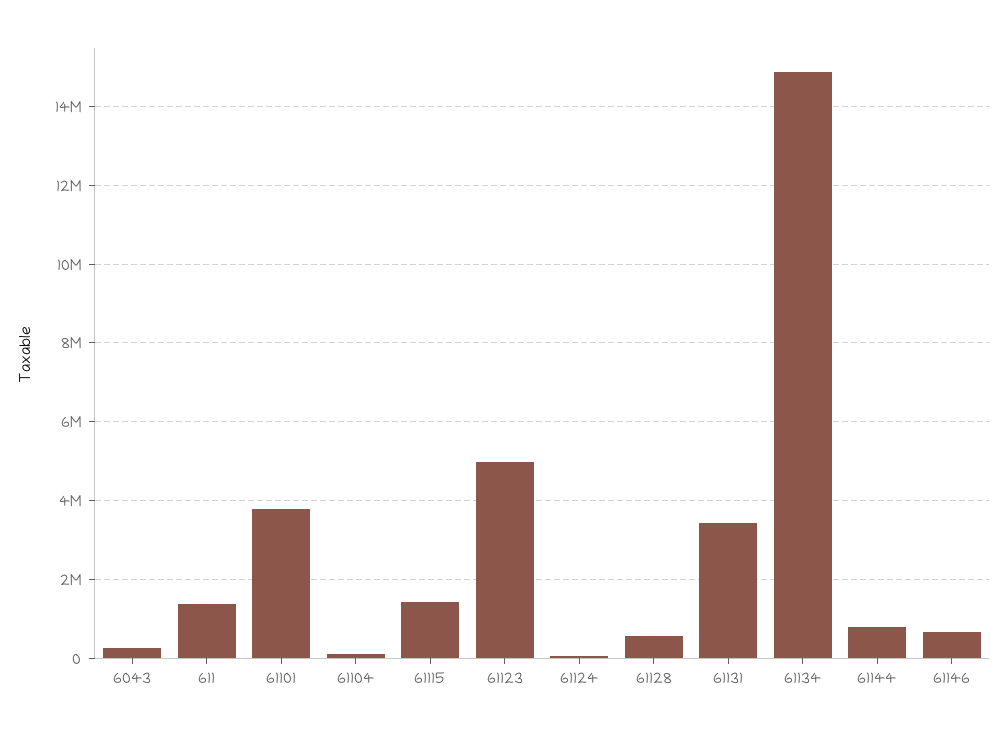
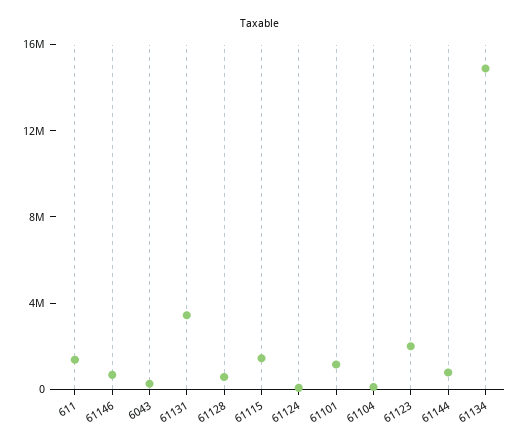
  {
    "6043": 200000,
    "611": 1400000,
-   "61101": 3800000,
+   "61101": 1000000,
    "61104": 200000,
    "61115": 1400000,
-   "61123": 5000000,
+   "61123": 2000000,
    "61124": 0,
    "61128": 600000,
    "61131": 3400000,
    "61134": 14800000,
    "61144": 800000,
    "61146": 600000
  }

